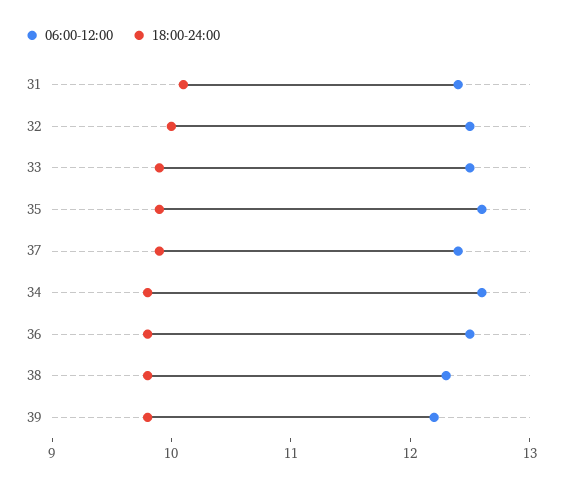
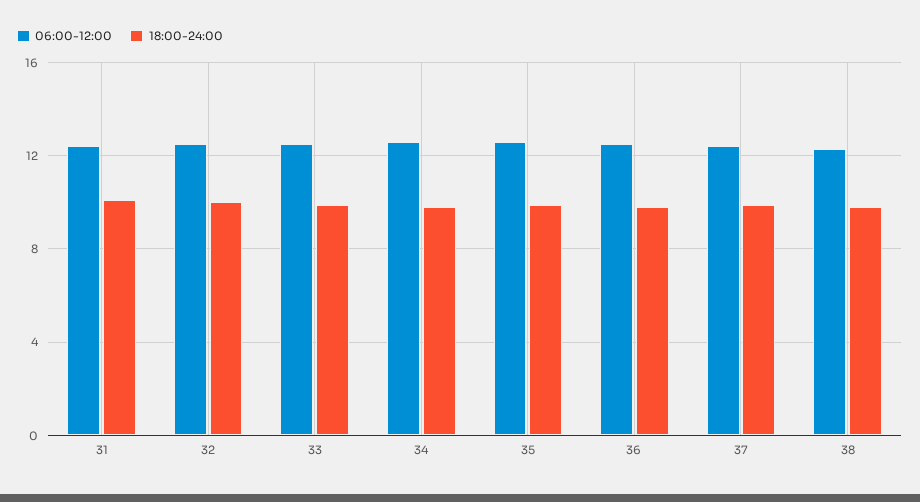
  {
    "06:00-12:00": {
      "31": 12.4,
      "32": 12.5,
      "33": 12.5,
      "35": 12.6,
      "37": 12.4,
      "34": 12.6,
      "36": 12.5,
-     "38": 12.3,
+     "38": 12.3
-     "39": 12.2
    },
    "18:00-24:00": {
      "31": 10.1,
      "32": 10,
      "33": 9.9,
      "35": 9.9,
      "37": 9.9,
      "34": 9.8,
      "36": 9.8,
-     "38": 9.8,
+     "38": 9.8
-     "39": 9.8
    }
  }

